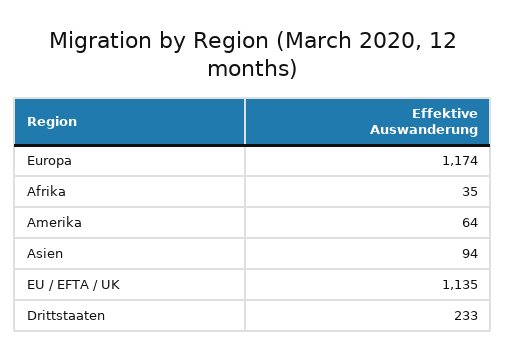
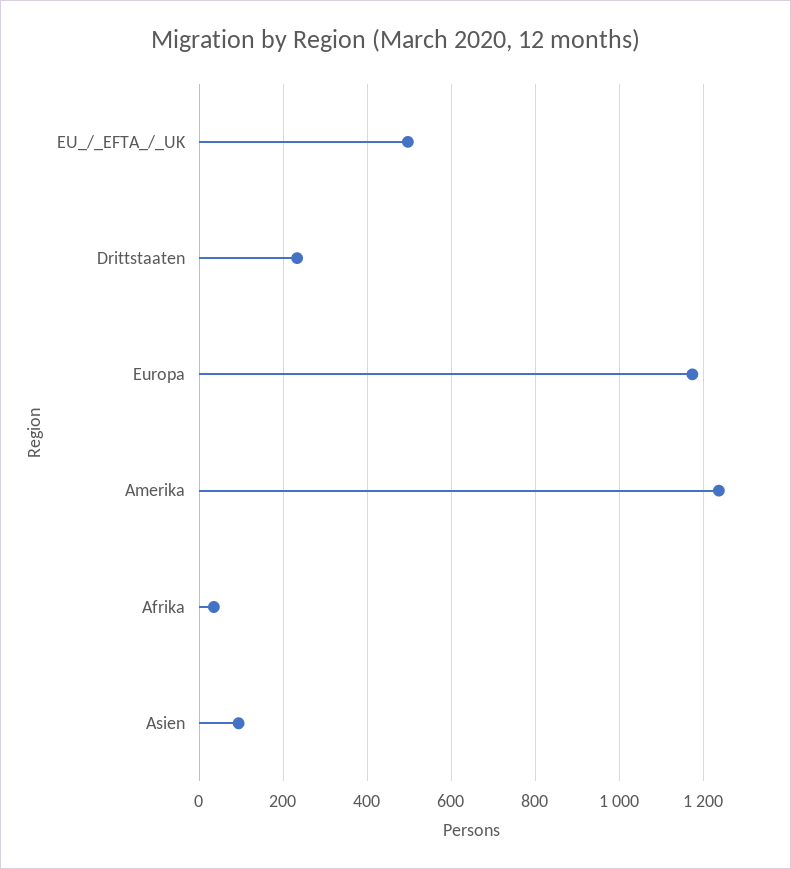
  {
    "Europa": 1174,
    "Afrika": 35,
-   "Amerika": 64,
+   "Amerika": 1240,
    "Asien": 94,
-   "EU / EFTA / UK": 1135,
+   "EU / EFTA / UK": 500,
    "Drittstaaten": 233
  }

